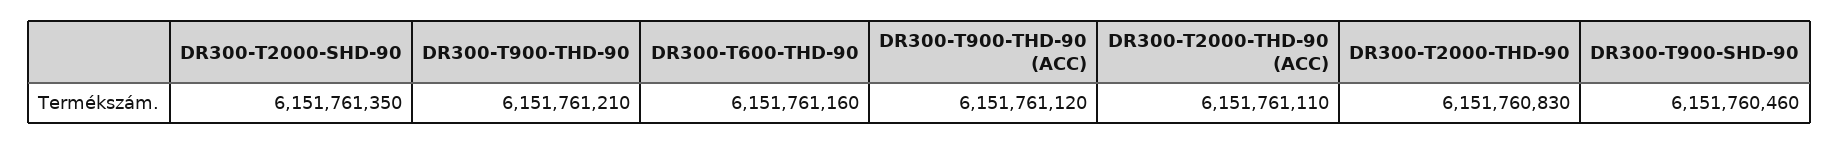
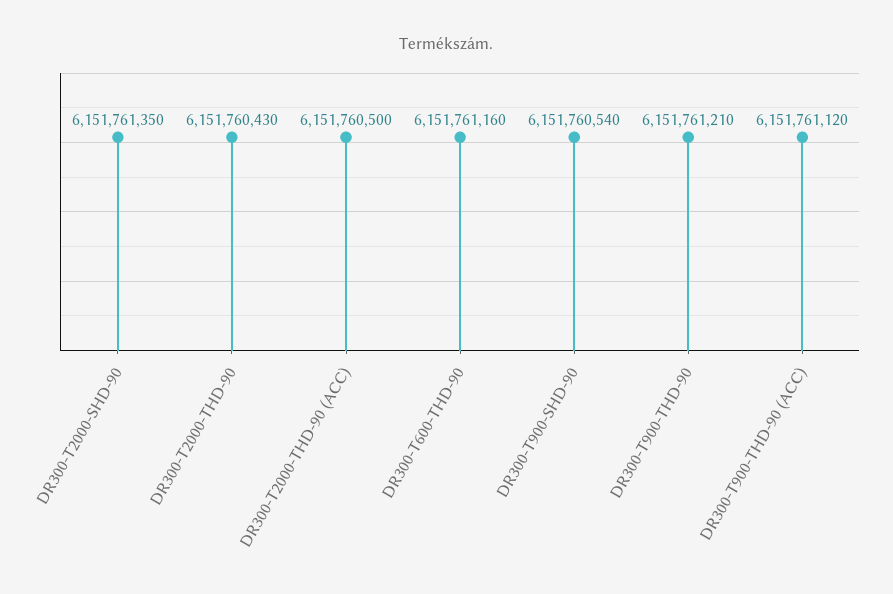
  {
    "DR300-T2000-SHD-90": 6151761350,
    "DR300-T900-THD-90": 6151761210,
    "DR300-T600-THD-90": 6151761160,
    "DR300-T900-THD-90 (ACC)": 6151761120,
-   "DR300-T2000-THD-90 (ACC)": 6151761110,
+   "DR300-T2000-THD-90 (ACC)": 6151760500,
-   "DR300-T2000-THD-90": 6151760830,
+   "DR300-T2000-THD-90": 6151760430,
-   "DR300-T900-SHD-90": 6151760460
+   "DR300-T900-SHD-90": 6151760540
  }

